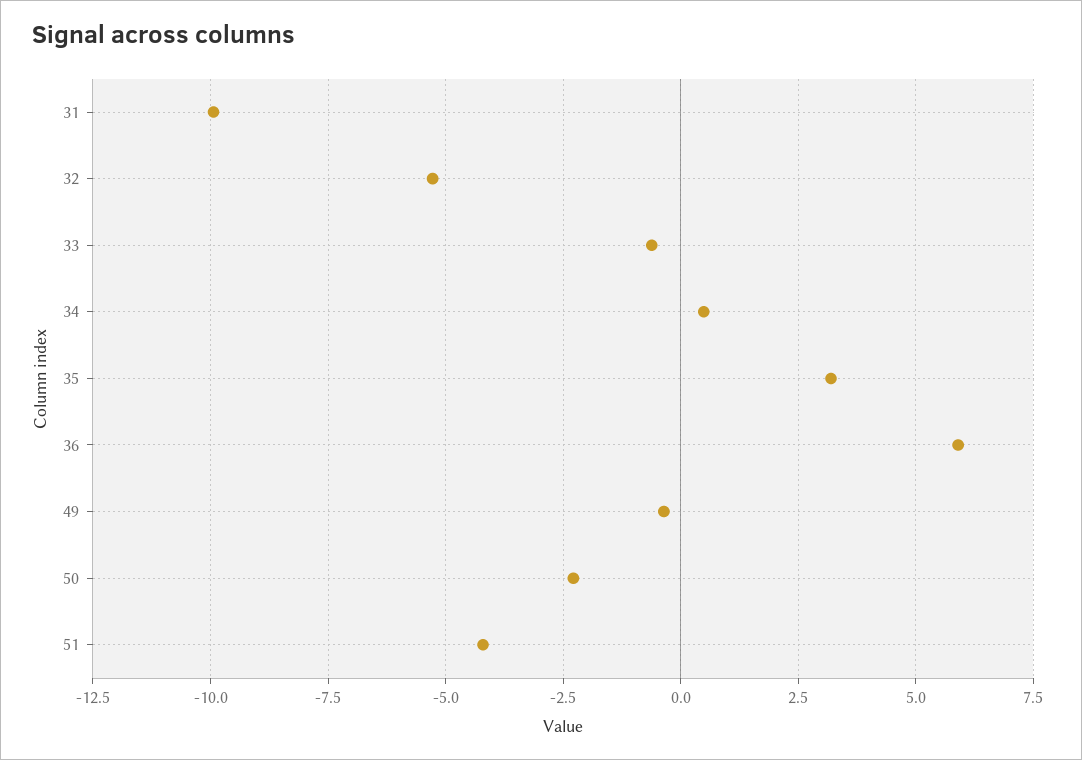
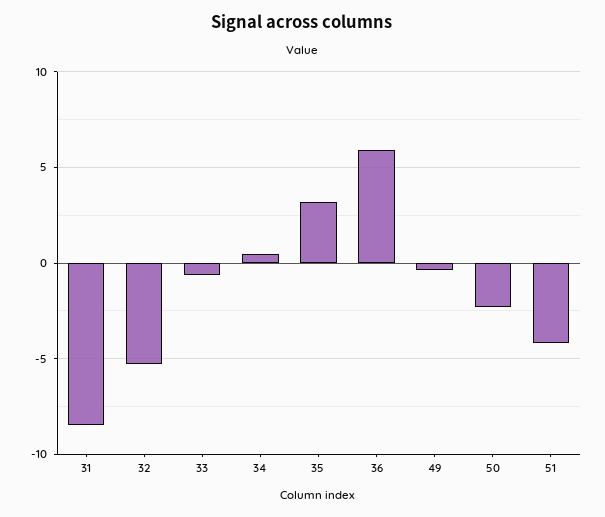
  {
-   "31": -10,
+   "31": -8.5,
    "32": -5.25,
    "33": -0.5,
    "34": 0.5,
    "35": 3.25,
    "36": 6,
    "49": -0.25,
    "50": -2.25,
    "51": -4.25
  }

